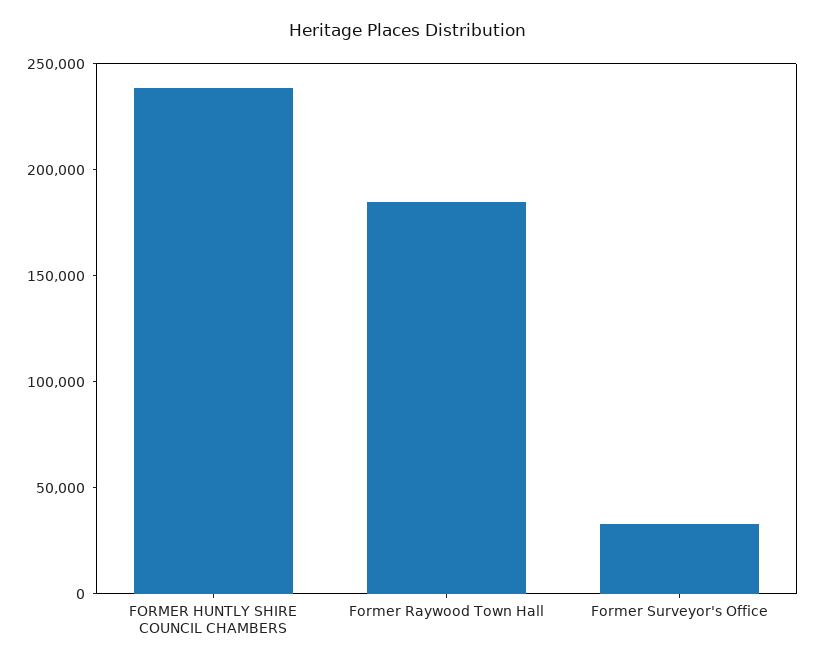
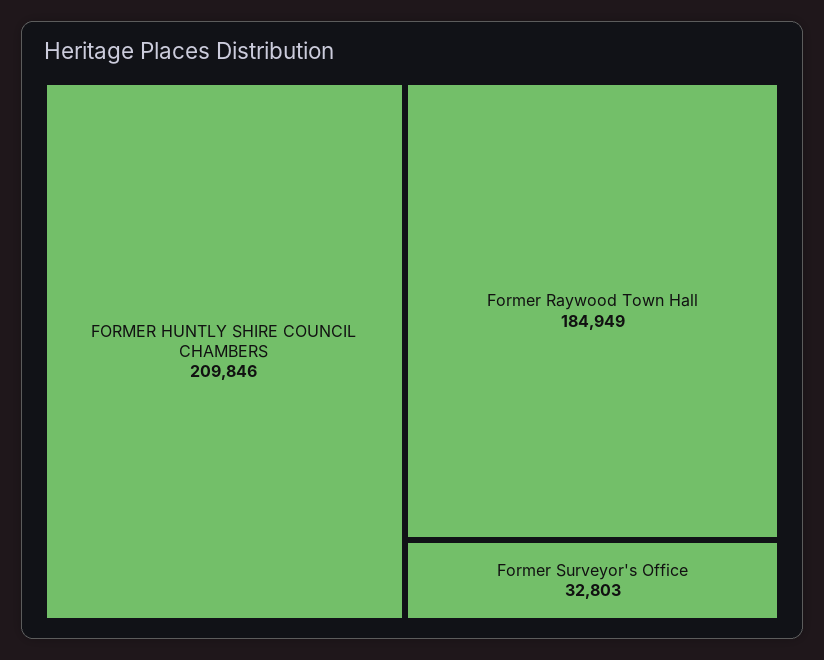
  {
-   "FORMER HUNTLY SHIRE COUNCIL CHAMBERS": 240000,
+   "FORMER HUNTLY SHIRE COUNCIL CHAMBERS": 209846,
    "Former Raywood Town Hall": 184949,
    "Former Surveyor's Office": 32803
  }

